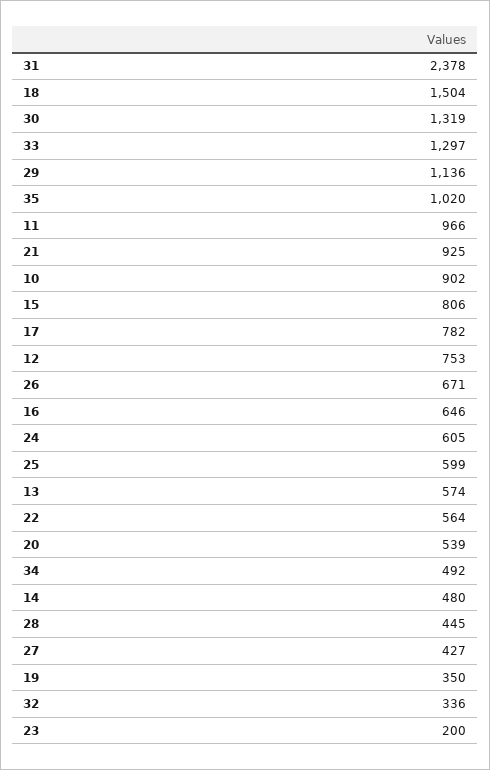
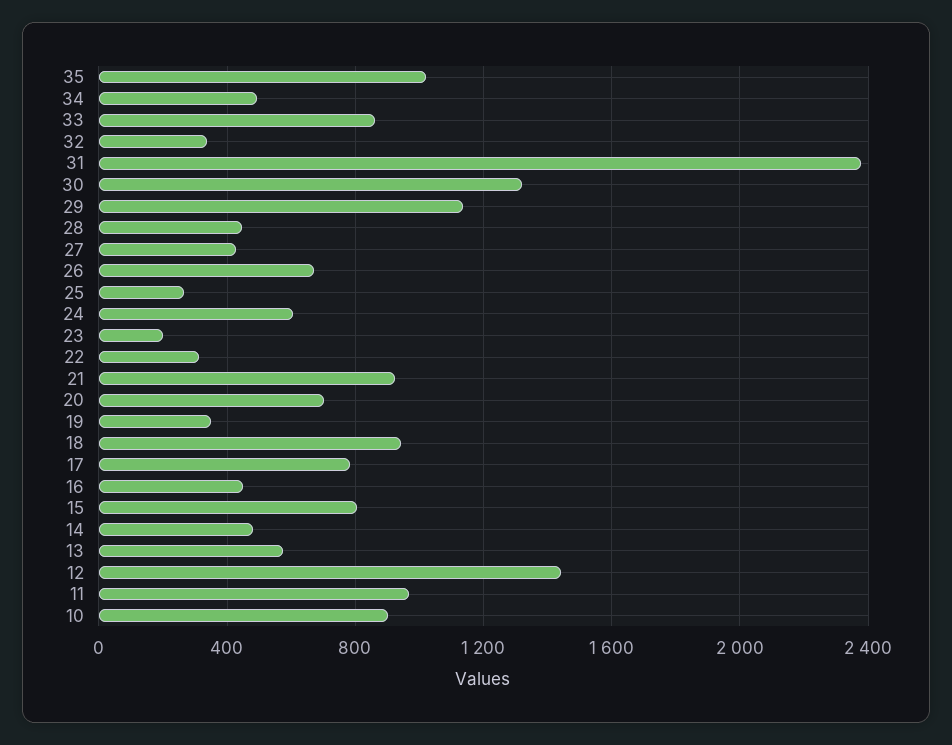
  {
    "31": 2378,
-   "18": 1504,
+   "18": 950,
    "30": 1319,
-   "33": 1297,
+   "33": 850,
    "29": 1136,
    "35": 1020,
    "11": 966,
    "21": 925,
    "10": 902,
    "15": 806,
    "17": 782,
-   "12": 753,
+   "12": 1450,
    "26": 671,
-   "16": 646,
+   "16": 450,
    "24": 605,
-   "25": 599,
+   "25": 250,
    "13": 574,
-   "22": 564,
+   "22": 300,
-   "20": 539,
+   "20": 700,
    "34": 492,
    "14": 480,
    "28": 445,
    "27": 427,
    "19": 350,
    "32": 336,
    "23": 200
  }

